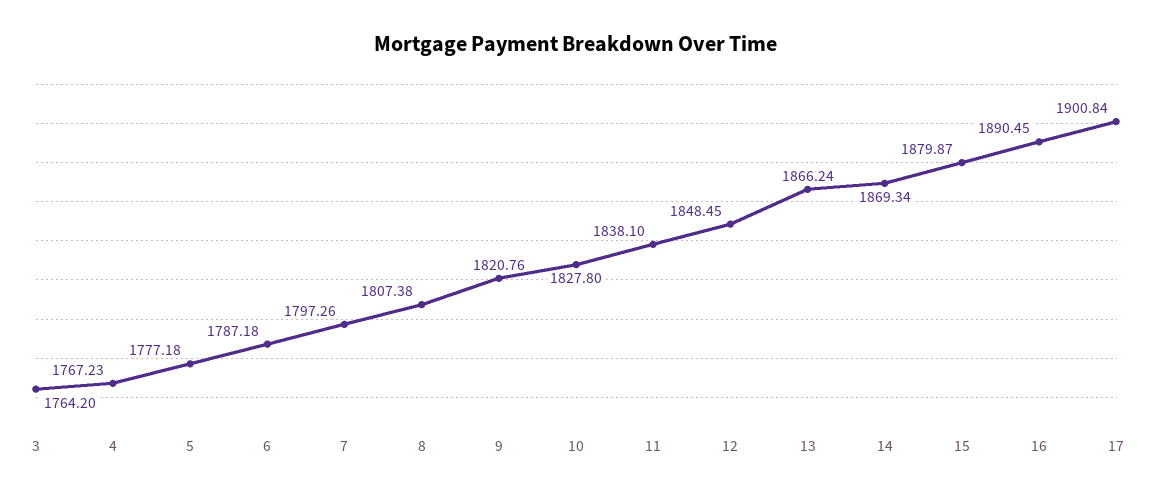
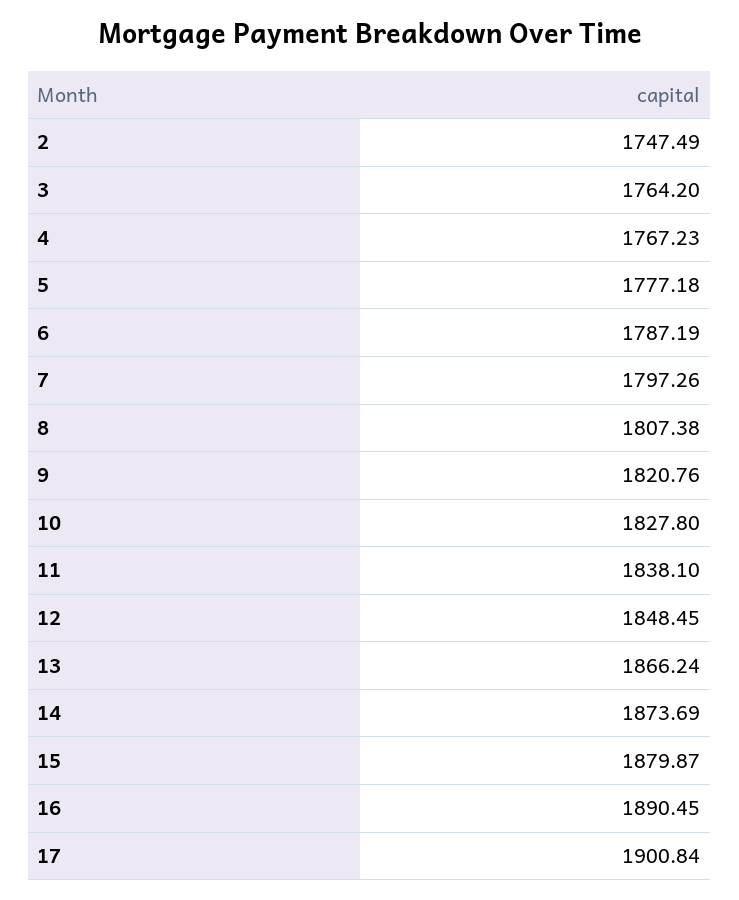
  {
    "3": 1764.2,
    "4": 1767.23,
    "5": 1777.18,
-   "6": 1787.18,
+   "6": 1787.19,
    "7": 1797.26,
    "8": 1807.38,
    "9": 1820.76,
    "10": 1827.8,
    "11": 1838.1,
    "12": 1848.45,
    "13": 1866.24,
-   "14": 1869.34,
+   "14": 1873.69,
    "15": 1879.87,
    "16": 1890.45,
-   "17": 1900.84
+   "17": 1900.84,
+   "2": 1747.49
  }

